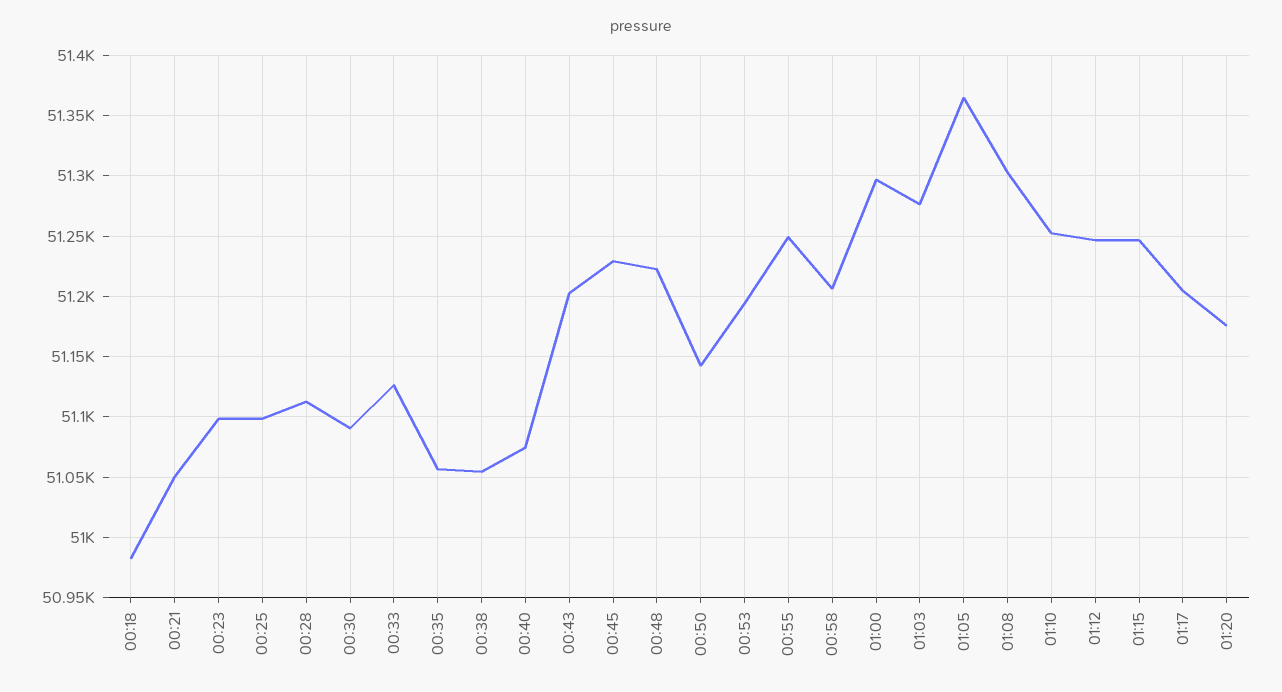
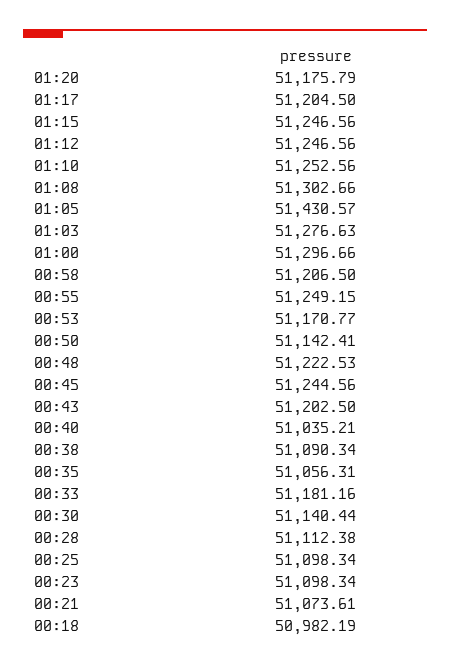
  {
    "00:18": 50982.19,
-   "00:21": 51050,
+   "00:21": 51073.61,
    "00:23": 51098.34,
    "00:25": 51098.34,
    "00:28": 51112.38,
-   "00:30": 51090,
+   "00:30": 51140.44,
-   "00:33": 51125,
+   "00:33": 51181.16,
    "00:35": 51056.31,
-   "00:38": 51055,
+   "00:38": 51090.34,
-   "00:40": 51075,
+   "00:40": 51035.21,
    "00:43": 51202.5,
-   "00:45": 51230,
+   "00:45": 51244.56,
    "00:48": 51222.53,
    "00:50": 51142.41,
-   "00:53": 51195,
+   "00:53": 51170.77,
    "00:55": 51249.15,
    "00:58": 51206.5,
    "01:00": 51296.66,
    "01:03": 51276.63,
-   "01:05": 51365,
+   "01:05": 51430.57,
    "01:08": 51302.66,
    "01:10": 51252.56,
    "01:12": 51246.56,
    "01:15": 51246.56,
    "01:17": 51204.5,
    "01:20": 51175.79
  }

